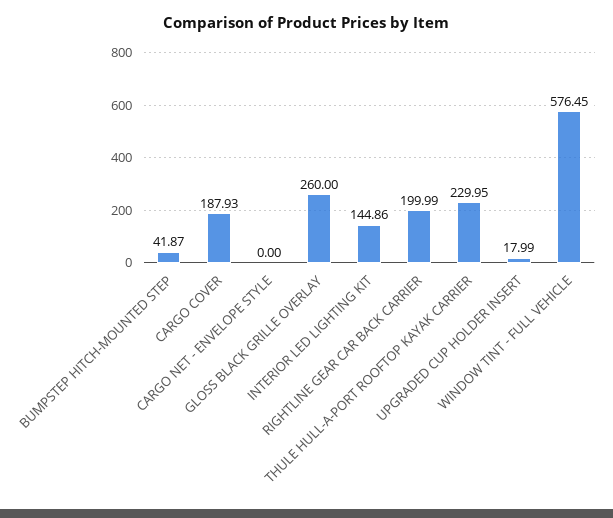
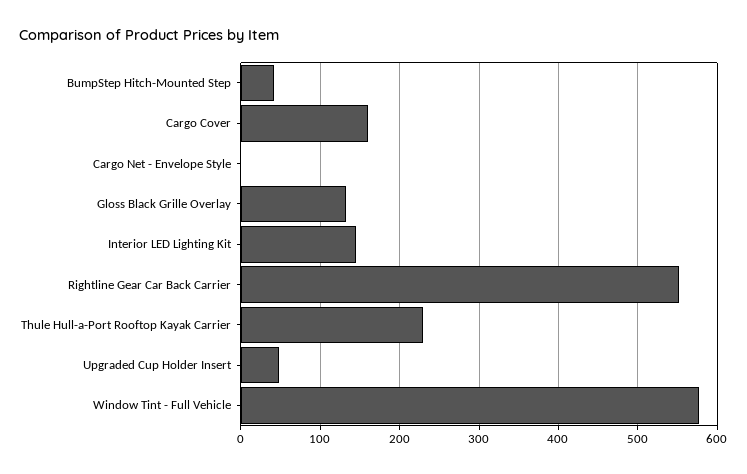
  {
    "BUMPSTEP HITCH-MOUNTED STEP": 41.87,
-   "CARGO COVER": 187.93,
+   "CARGO COVER": 160,
    "CARGO NET - ENVELOPE STYLE": 0,
-   "GLOSS BLACK GRILLE OVERLAY": 260,
+   "GLOSS BLACK GRILLE OVERLAY": 130,
    "INTERIOR LED LIGHTING KIT": 144.86,
-   "RIGHTLINE GEAR CAR BACK CARRIER": 199.99,
+   "RIGHTLINE GEAR CAR BACK CARRIER": 550,
    "THULE HULL-A-PORT ROOFTOP KAYAK CARRIER": 229.95,
-   "UPGRADED CUP HOLDER INSERT": 17.99,
+   "UPGRADED CUP HOLDER INSERT": 50,
    "WINDOW TINT - FULL VEHICLE": 576.45
  }

